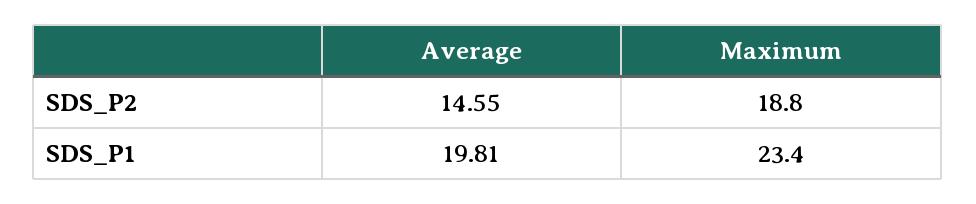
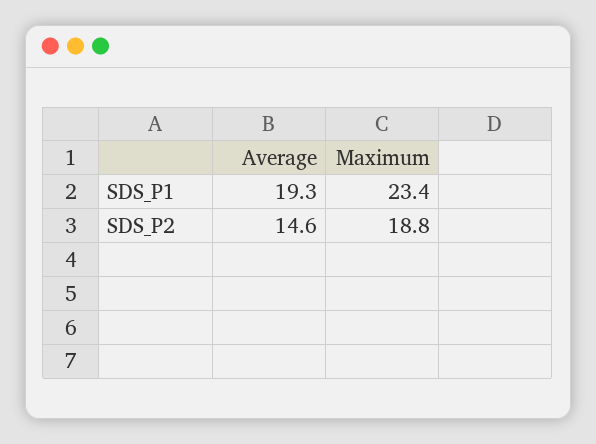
  {
    "Average": {
      "SDS_P2": 14.55,
-     "SDS_P1": 19.81
+     "SDS_P1": 19.3
    },
    "Maximum": {
      "SDS_P2": 18.8,
      "SDS_P1": 23.4
    }
  }

